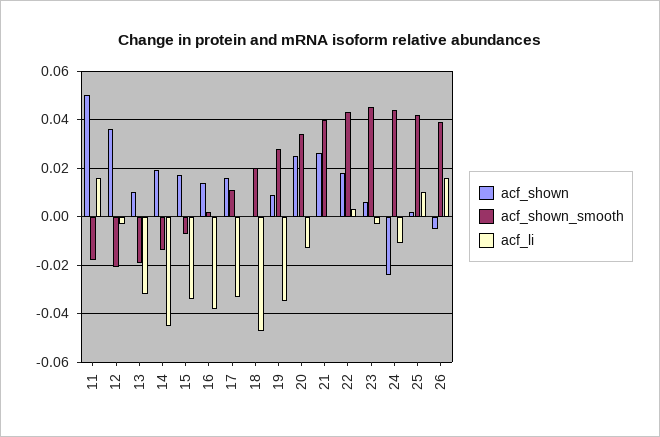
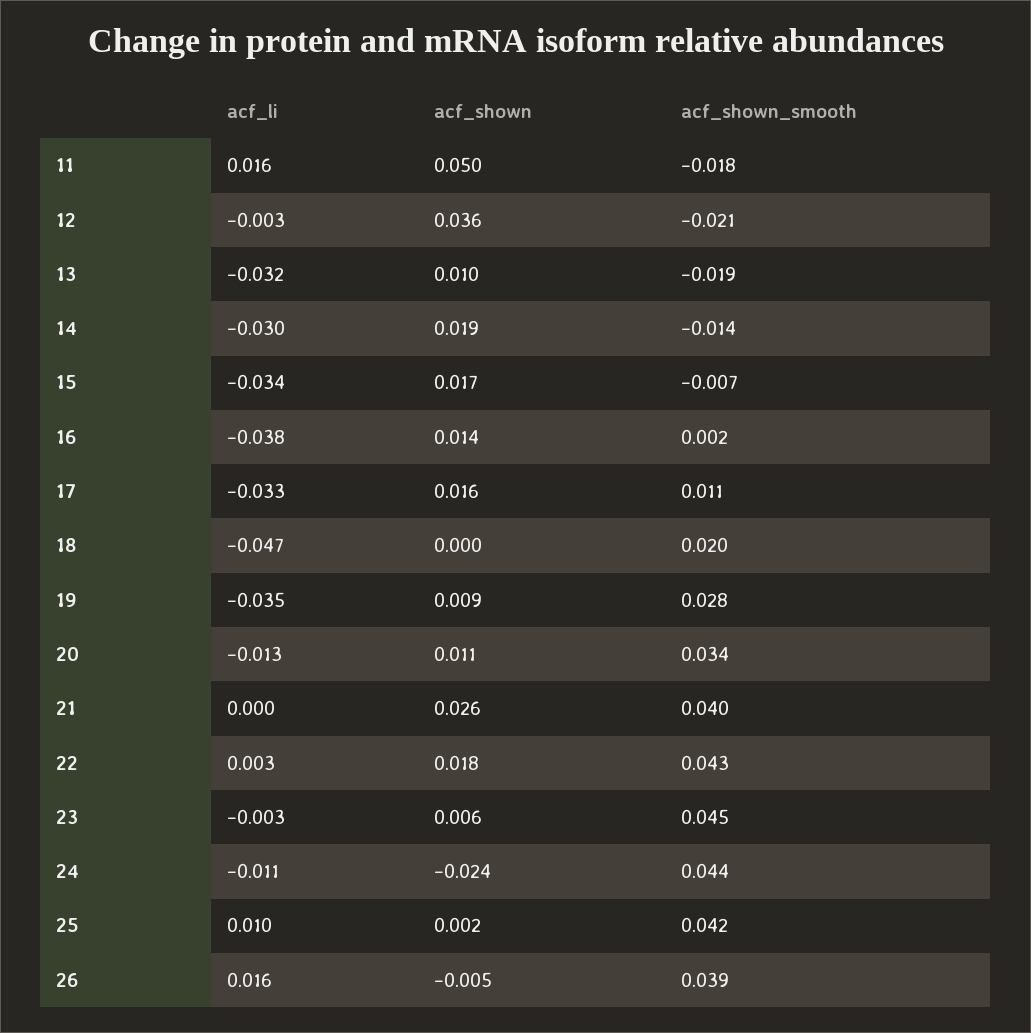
  {
    "acf_shown": {
      "11": 0.05,
      "12": 0.036,
      "13": 0.01,
      "14": 0.019,
      "15": 0.017,
      "16": 0.014,
      "17": 0.016,
      "18": 0,
      "19": 0.009,
-     "20": 0.025,
+     "20": 0.011,
      "21": 0.026,
      "22": 0.018,
      "23": 0.006,
      "24": -0.024,
      "25": 0.002,
      "26": -0.005
    },
    "acf_shown_smooth": {
      "11": -0.018,
      "12": -0.021,
      "13": -0.019,
      "14": -0.014,
      "15": -0.007,
      "16": 0.002,
      "17": 0.011,
      "18": 0.02,
      "19": 0.028,
      "20": 0.034,
      "21": 0.04,
      "22": 0.043,
      "23": 0.045,
      "24": 0.044,
      "25": 0.042,
      "26": 0.039
    },
    "acf_li": {
      "11": 0.016,
      "12": -0.003,
      "13": -0.032,
-     "14": -0.045,
+     "14": -0.03,
      "15": -0.034,
      "16": -0.038,
      "17": -0.033,
      "18": -0.047,
      "19": -0.035,
      "20": -0.013,
      "21": 0,
      "22": 0.003,
      "23": -0.003,
      "24": -0.011,
      "25": 0.01,
      "26": 0.016
    }
  }

